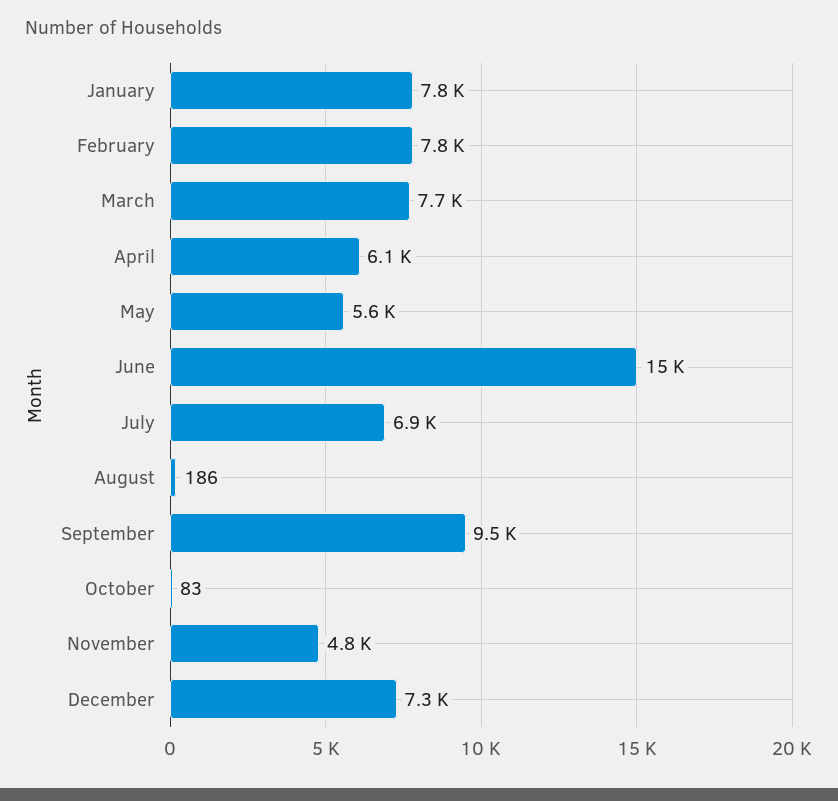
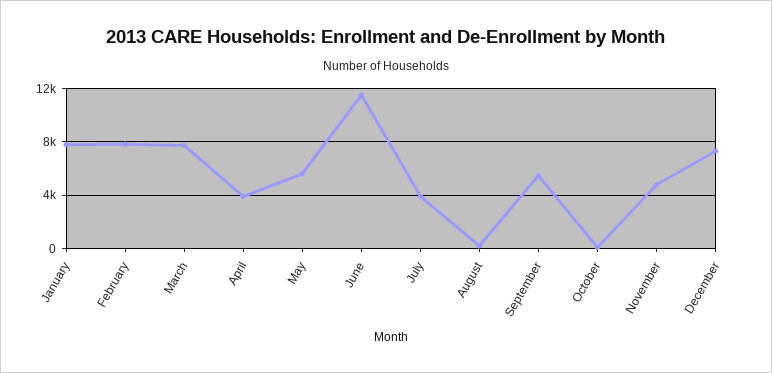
  {
    "January": 7800,
    "February": 7800,
    "March": 7700,
-   "April": 6100,
+   "April": 4000,
    "May": 5600,
-   "June": 15000,
+   "June": 11500,
-   "July": 6900,
+   "July": 4000,
    "August": 186,
-   "September": 9500,
+   "September": 5500,
    "October": 83,
    "November": 4800,
    "December": 7300
  }

